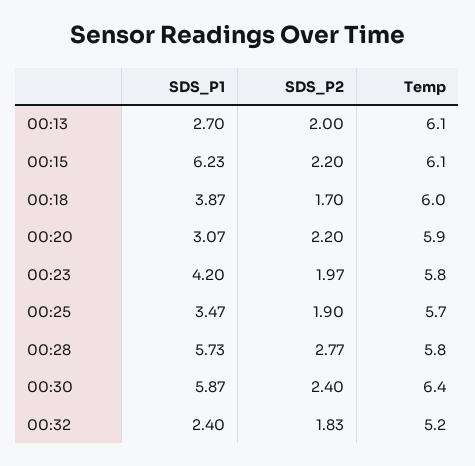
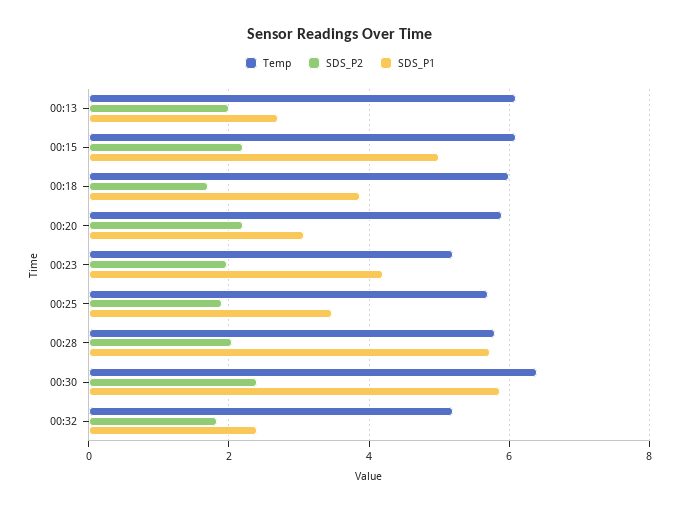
  {
    "SDS_P1": {
      "00:13": 2.7,
-     "00:15": 6.23,
+     "00:15": 5,
      "00:18": 3.87,
      "00:20": 3.07,
      "00:23": 4.2,
      "00:25": 3.47,
      "00:28": 5.73,
      "00:30": 5.87,
      "00:32": 2.4
    },
    "SDS_P2": {
      "00:13": 2,
      "00:15": 2.2,
      "00:18": 1.7,
      "00:20": 2.2,
      "00:23": 1.97,
      "00:25": 1.9,
-     "00:28": 2.77,
+     "00:28": 2,
      "00:30": 2.4,
      "00:32": 1.83
    },
    "Temp": {
      "00:13": 6.1,
      "00:15": 6.1,
      "00:18": 6,
      "00:20": 5.9,
-     "00:23": 5.8,
+     "00:23": 5.2,
      "00:25": 5.7,
      "00:28": 5.8,
      "00:30": 6.4,
      "00:32": 5.2
    }
  }

